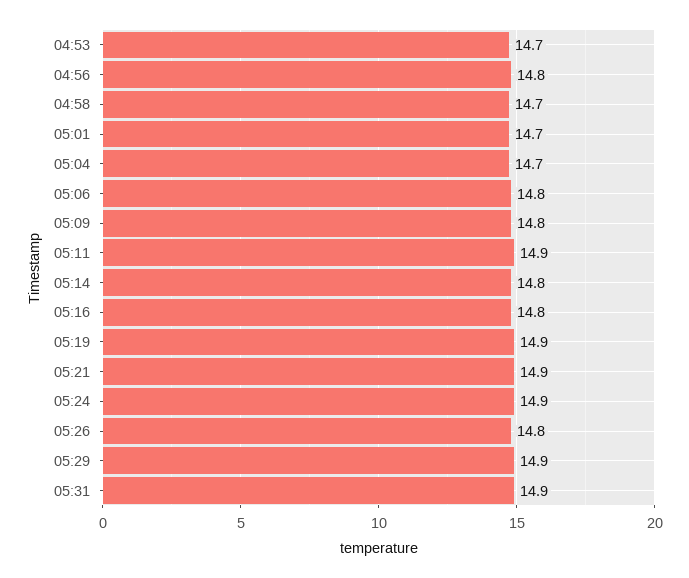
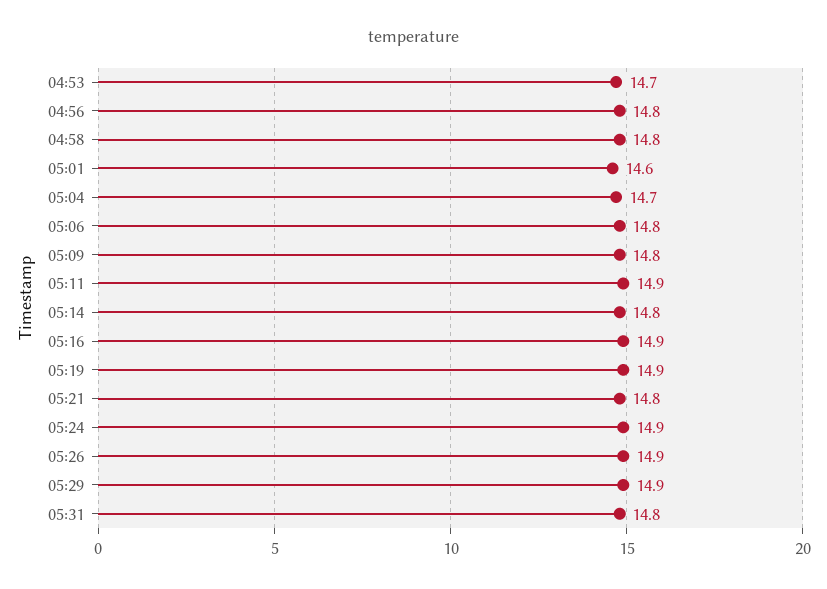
  {
    "04:53": 14.7,
    "04:56": 14.8,
-   "04:58": 14.7,
+   "04:58": 14.8,
-   "05:01": 14.7,
+   "05:01": 14.6,
    "05:04": 14.7,
    "05:06": 14.8,
    "05:09": 14.8,
    "05:11": 14.9,
    "05:14": 14.8,
-   "05:16": 14.8,
+   "05:16": 14.9,
    "05:19": 14.9,
-   "05:21": 14.9,
+   "05:21": 14.8,
    "05:24": 14.9,
-   "05:26": 14.8,
+   "05:26": 14.9,
    "05:29": 14.9,
-   "05:31": 14.9
+   "05:31": 14.8
  }

